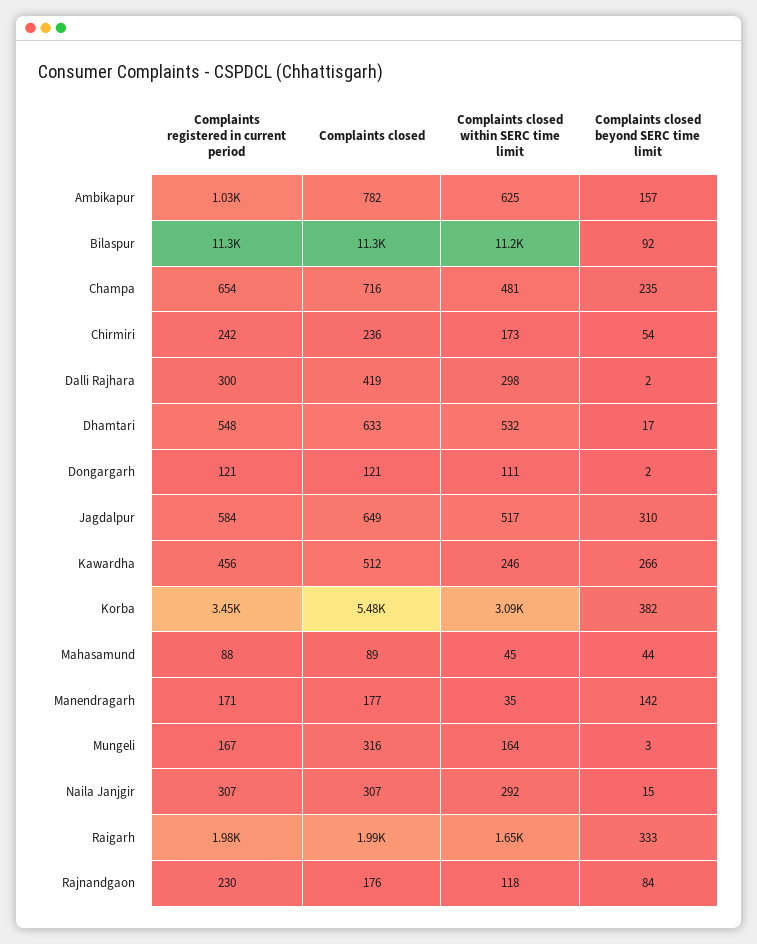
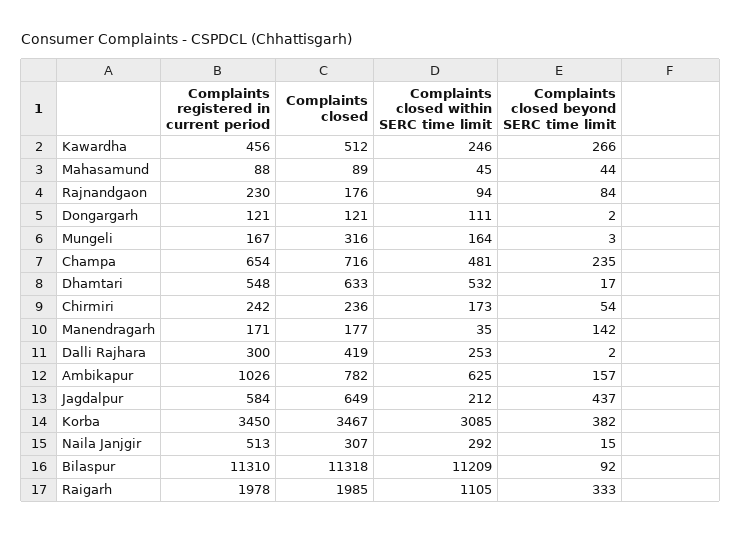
  {
    "Complaints registered in current period": {
      "Ambikapur": 1026,
      "Bilaspur": 11310,
      "Champa": 654,
      "Chirmiri": 242,
      "Dalli Rajhara": 300,
      "Dhamtari": 548,
      "Dongargarh": 121,
      "Jagdalpur": 584,
      "Kawardha": 456,
      "Korba": 3450,
      "Mahasamund": 88,
      "Manendragarh": 171,
      "Mungeli": 167,
-     "Naila Janjgir": 307,
+     "Naila Janjgir": 513,
      "Raigarh": 1978,
      "Rajnandgaon": 230
    },
    "Complaints closed": {
      "Ambikapur": 782,
      "Bilaspur": 11318,
      "Champa": 716,
      "Chirmiri": 236,
      "Dalli Rajhara": 419,
      "Dhamtari": 633,
      "Dongargarh": 121,
      "Jagdalpur": 649,
      "Kawardha": 512,
-     "Korba": 5480,
+     "Korba": 3467,
      "Mahasamund": 89,
      "Manendragarh": 177,
      "Mungeli": 316,
      "Naila Janjgir": 307,
      "Raigarh": 1985,
      "Rajnandgaon": 176
    },
    "Complaints closed within SERC time limit": {
      "Ambikapur": 625,
      "Bilaspur": 11209,
      "Champa": 481,
      "Chirmiri": 173,
-     "Dalli Rajhara": 298,
+     "Dalli Rajhara": 253,
      "Dhamtari": 532,
      "Dongargarh": 111,
-     "Jagdalpur": 517,
+     "Jagdalpur": 212,
      "Kawardha": 246,
      "Korba": 3085,
      "Mahasamund": 45,
      "Manendragarh": 35,
      "Mungeli": 164,
      "Naila Janjgir": 292,
-     "Raigarh": 1650,
+     "Raigarh": 1105,
-     "Rajnandgaon": 118
+     "Rajnandgaon": 94
    },
    "Complaints closed beyond SERC time limit": {
      "Ambikapur": 157,
      "Bilaspur": 92,
      "Champa": 235,
      "Chirmiri": 54,
      "Dalli Rajhara": 2,
      "Dhamtari": 17,
      "Dongargarh": 2,
-     "Jagdalpur": 310,
+     "Jagdalpur": 437,
      "Kawardha": 266,
      "Korba": 382,
      "Mahasamund": 44,
      "Manendragarh": 142,
      "Mungeli": 3,
      "Naila Janjgir": 15,
      "Raigarh": 333,
      "Rajnandgaon": 84
    }
  }

